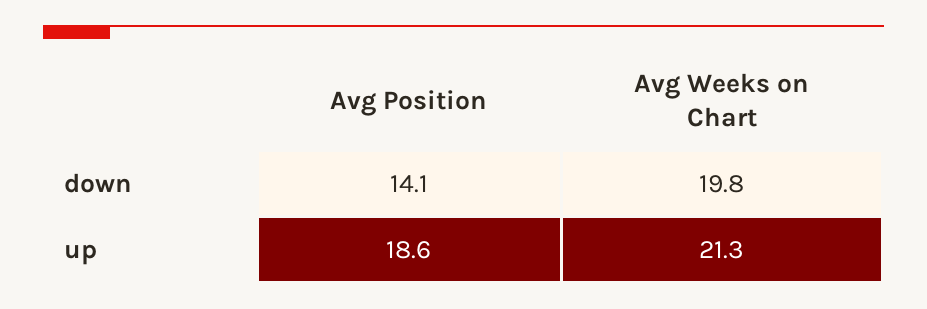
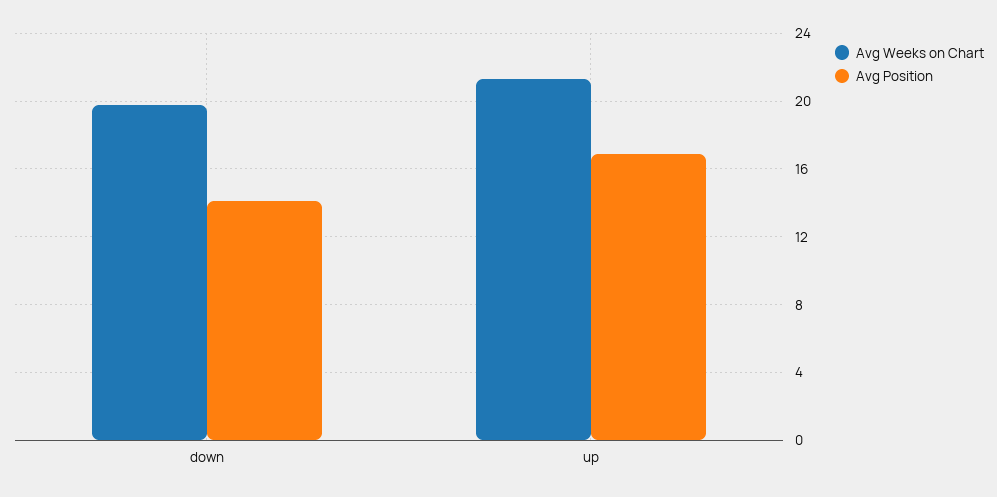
  {
    "Avg Position": {
      "down": 14.1,
-     "up": 18.6
+     "up": 17
    },
    "Avg Weeks on Chart": {
      "down": 19.8,
      "up": 21.3
    }
  }

